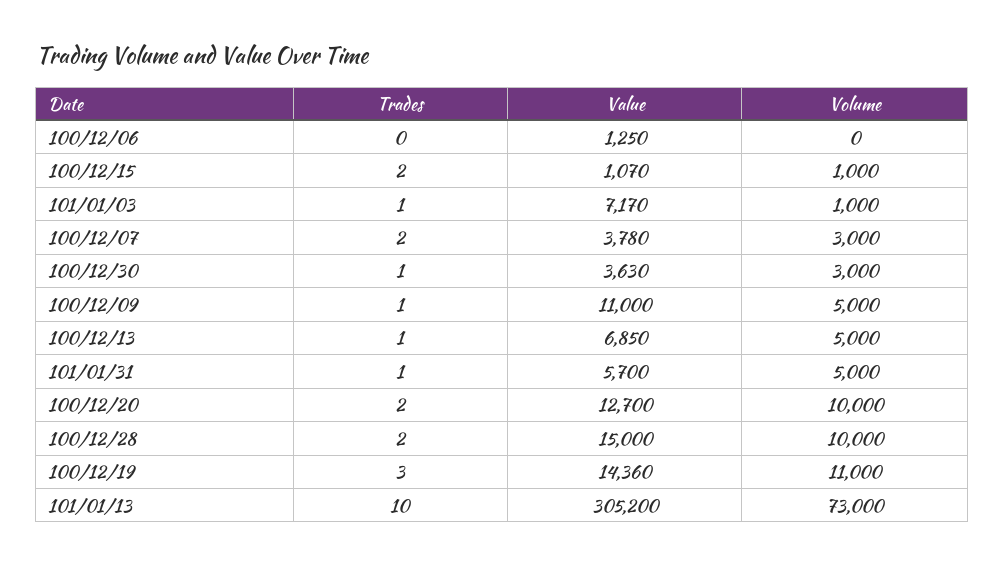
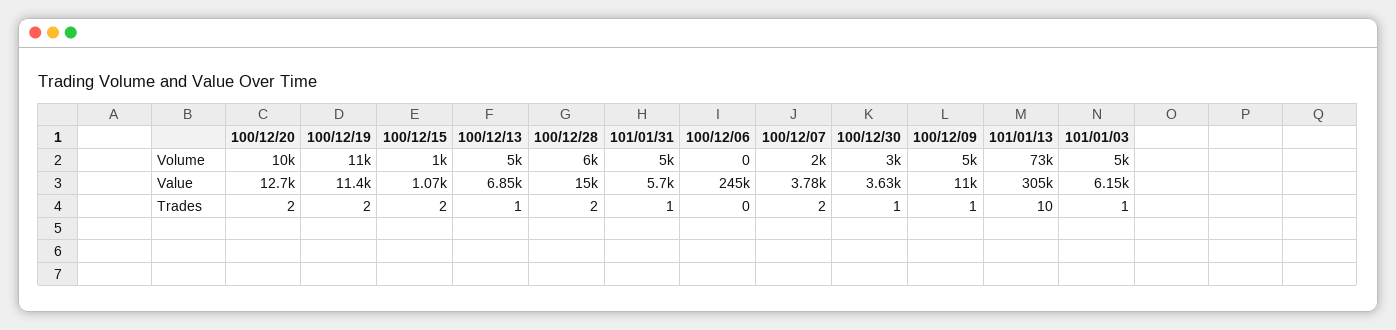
  {
    "Trades": {
      "100/12/06": 0,
      "100/12/15": 2,
      "101/01/03": 1,
      "100/12/07": 2,
      "100/12/30": 1,
      "100/12/09": 1,
      "100/12/13": 1,
      "101/01/31": 1,
      "100/12/20": 2,
      "100/12/28": 2,
-     "100/12/19": 3,
+     "100/12/19": 2,
      "101/01/13": 10
    },
    "Value": {
-     "100/12/06": 1250,
+     "100/12/06": 245000,
      "100/12/15": 1070,
-     "101/01/03": 7170,
+     "101/01/03": 6150,
      "100/12/07": 3780,
      "100/12/30": 3630,
      "100/12/09": 11000,
      "100/12/13": 6850,
      "101/01/31": 5700,
      "100/12/20": 12700,
      "100/12/28": 15000,
-     "100/12/19": 14360,
+     "100/12/19": 11400,
      "101/01/13": 305200
    },
    "Volume": {
      "100/12/06": 0,
      "100/12/15": 1000,
-     "101/01/03": 1000,
+     "101/01/03": 5000,
-     "100/12/07": 3000,
+     "100/12/07": 2000,
      "100/12/30": 3000,
      "100/12/09": 5000,
      "100/12/13": 5000,
      "101/01/31": 5000,
      "100/12/20": 10000,
-     "100/12/28": 10000,
+     "100/12/28": 6000,
      "100/12/19": 11000,
      "101/01/13": 73000
    }
  }

